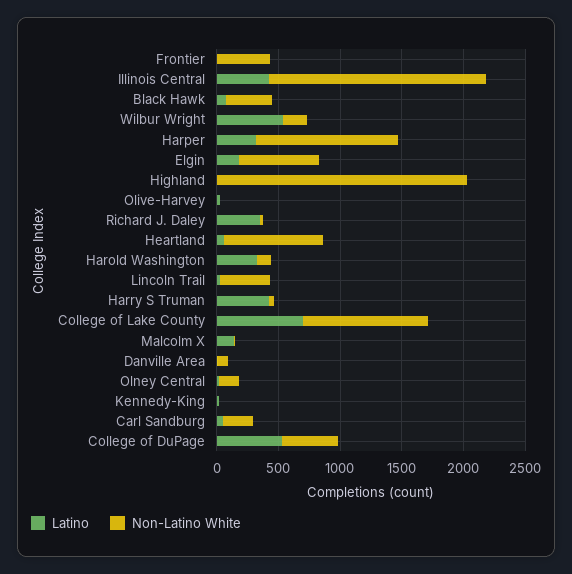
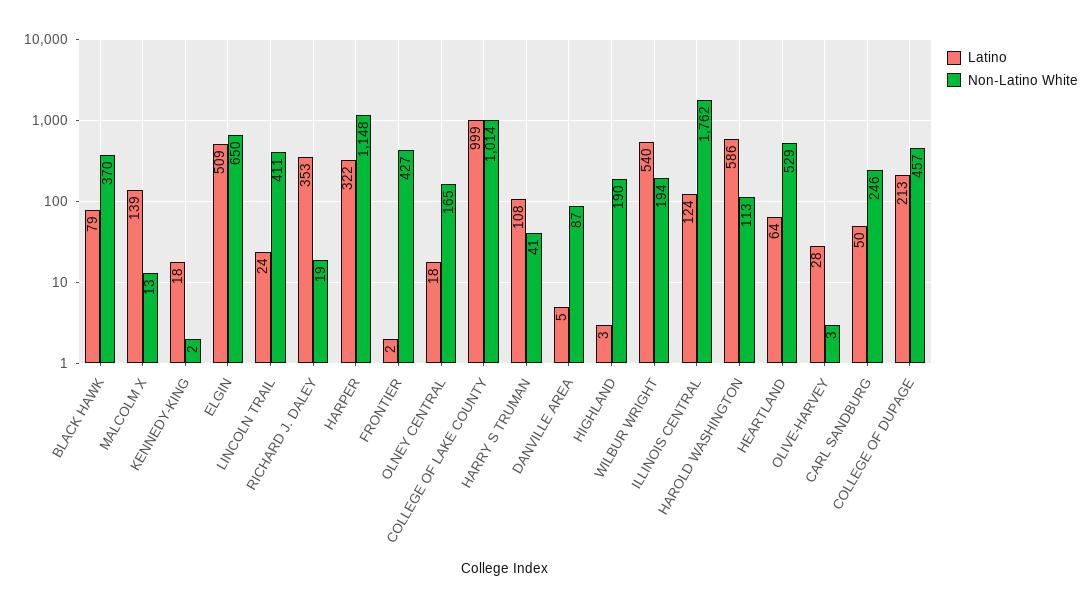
  {
    "Latino": {
      "Frontier": 2,
-     "Illinois Central": 400,
+     "Illinois Central": 124,
      "Black Hawk": 79,
      "Wilbur Wright": 540,
      "Harper": 322,
-     "Elgin": 200,
+     "Elgin": 509,
      "Highland": 3,
      "Olive-Harvey": 28,
      "Richard J. Daley": 353,
      "Heartland": 64,
-     "Harold Washington": 300,
+     "Harold Washington": 586,
      "Lincoln Trail": 24,
-     "Harry S Truman": 400,
+     "Harry S Truman": 108,
-     "College of Lake County": 700,
+     "College of Lake County": 999,
      "Malcolm X": 139,
      "Danville Area": 5,
      "Olney Central": 18,
      "Kennedy-King": 18,
      "Carl Sandburg": 50,
-     "College of DuPage": 500
+     "College of DuPage": 213
    },
    "Non-Latino White": {
      "Frontier": 427,
      "Illinois Central": 1762,
      "Black Hawk": 370,
      "Wilbur Wright": 194,
      "Harper": 1148,
      "Elgin": 650,
-     "Highland": 2000,
+     "Highland": 190,
      "Olive-Harvey": 3,
      "Richard J. Daley": 19,
-     "Heartland": 800,
+     "Heartland": 529,
      "Harold Washington": 113,
      "Lincoln Trail": 411,
      "Harry S Truman": 41,
      "College of Lake County": 1014,
      "Malcolm X": 13,
      "Danville Area": 87,
      "Olney Central": 165,
      "Kennedy-King": 2,
      "Carl Sandburg": 246,
      "College of DuPage": 457
    }
  }

